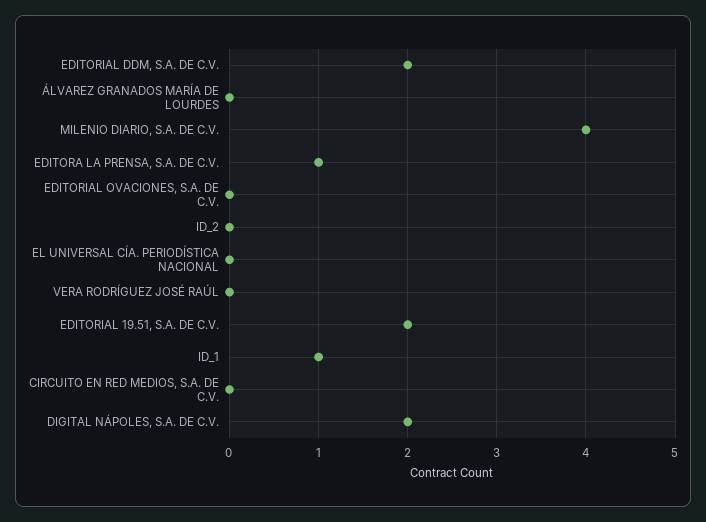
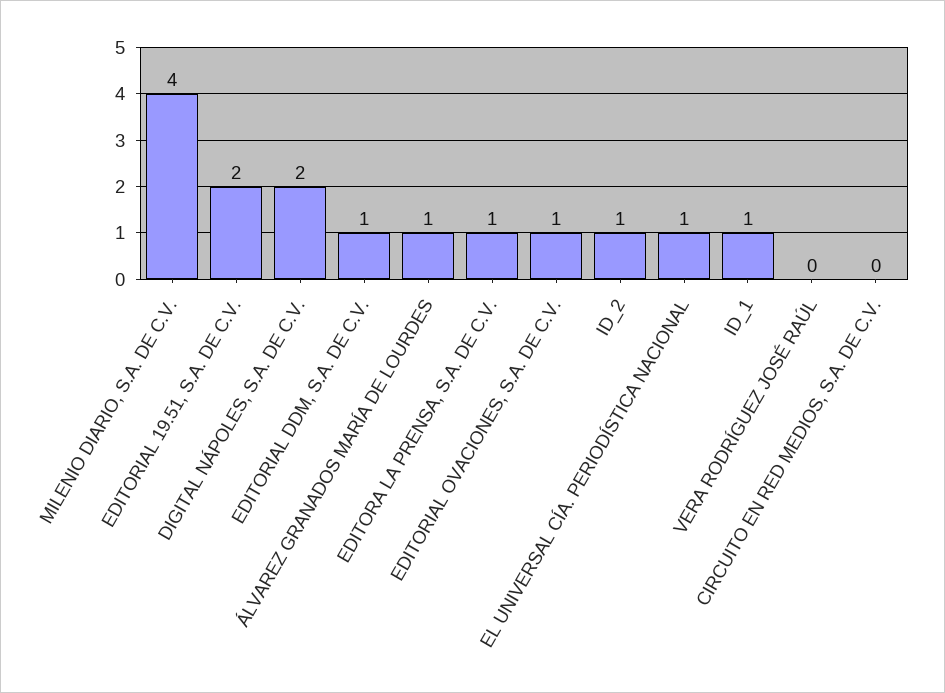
  {
-   "EDITORIAL DDM, S.A. DE C.V.": 2,
+   "EDITORIAL DDM, S.A. DE C.V.": 1,
-   "ÁLVAREZ GRANADOS MARÍA DE LOURDES": 0,
+   "ÁLVAREZ GRANADOS MARÍA DE LOURDES": 1,
    "MILENIO DIARIO, S.A. DE C.V.": 4,
    "EDITORA LA PRENSA, S.A. DE C.V.": 1,
-   "EDITORIAL OVACIONES, S.A. DE C.V.": 0,
+   "EDITORIAL OVACIONES, S.A. DE C.V.": 1,
-   "ID_2": 0,
+   "ID_2": 1,
-   "EL UNIVERSAL CÍA. PERIODÍSTICA NACIONAL": 0,
+   "EL UNIVERSAL CÍA. PERIODÍSTICA NACIONAL": 1,
    "VERA RODRÍGUEZ JOSÉ RAÚL": 0,
    "EDITORIAL 19.51, S.A. DE C.V.": 2,
    "ID_1": 1,
    "CIRCUITO EN RED MEDIOS, S.A. DE C.V.": 0,
    "DIGITAL NÁPOLES, S.A. DE C.V.": 2
  }

